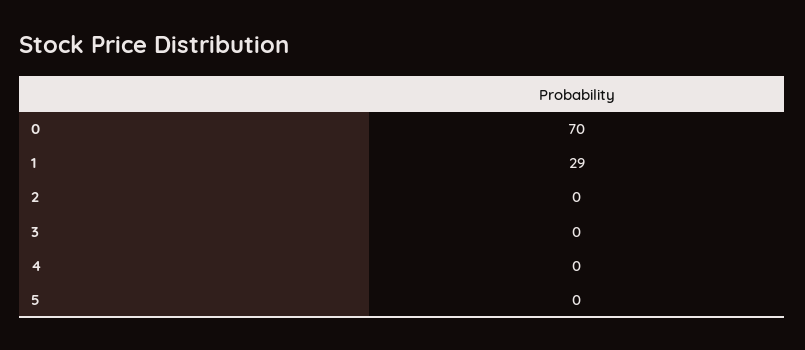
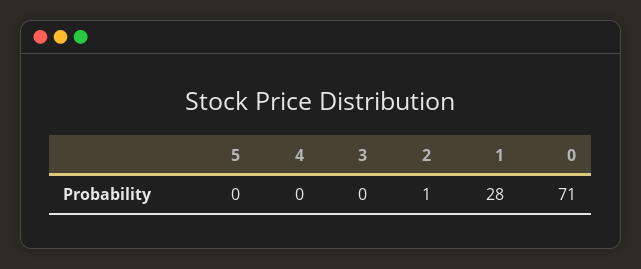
  {
-   "0": 70,
+   "0": 71,
-   "1": 29,
+   "1": 28,
-   "2": 0,
+   "2": 1,
    "3": 0,
    "4": 0,
    "5": 0
  }

